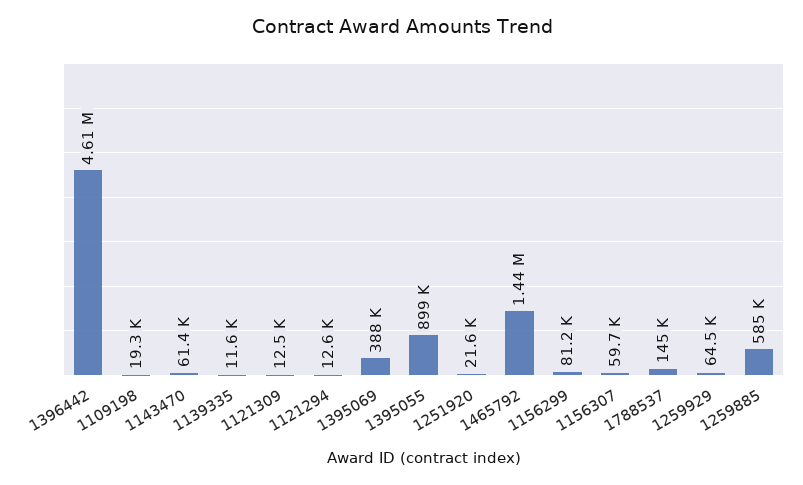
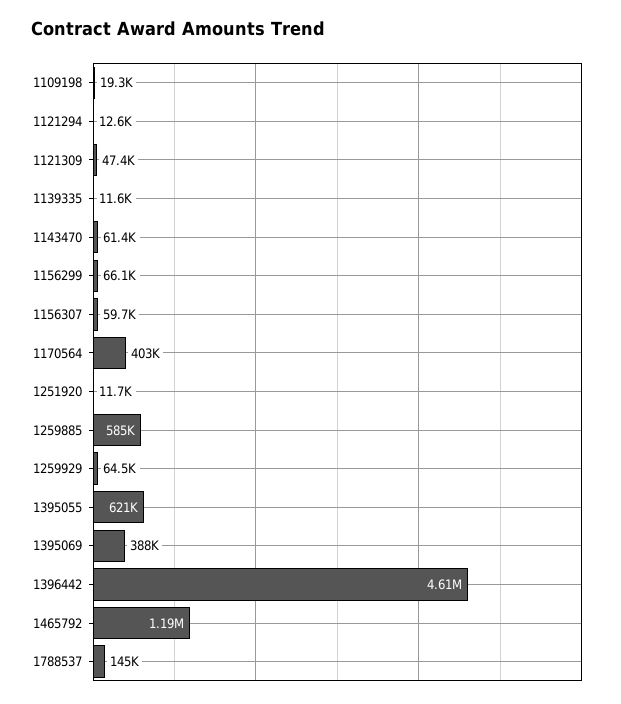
  {
    "1396442": 4610000,
    "1109198": 19300,
    "1143470": 61400,
    "1139335": 11600,
-   "1121309": 12500,
+   "1121309": 47400,
    "1121294": 12600,
    "1395069": 388000,
-   "1395055": 899000,
+   "1395055": 621000,
-   "1251920": 21600,
+   "1251920": 11700,
-   "1465792": 1440000,
+   "1465792": 1190000,
-   "1156299": 81200,
+   "1156299": 66100,
    "1156307": 59700,
    "1788537": 145000,
    "1259929": 64500,
-   "1259885": 585000
+   "1259885": 585000,
+   "1170564": 403000
  }

